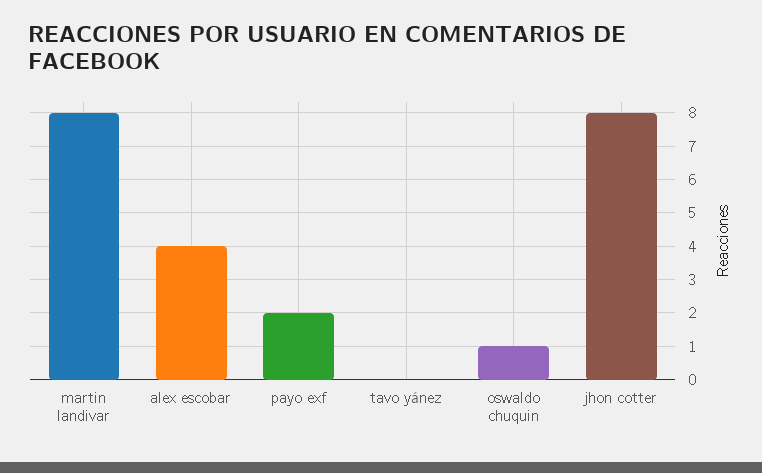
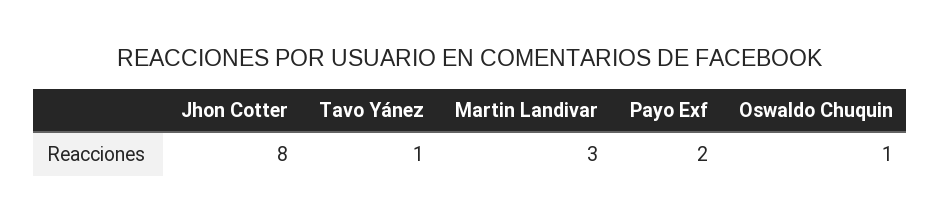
  {
-   "martin landivar": 8,
+   "martin landivar": 3,
-   "alex escobar": 4,
    "payo exf": 2,
-   "tavo yánez": 0,
+   "tavo yánez": 1,
    "oswaldo chuquin": 1,
    "jhon cotter": 8
  }

